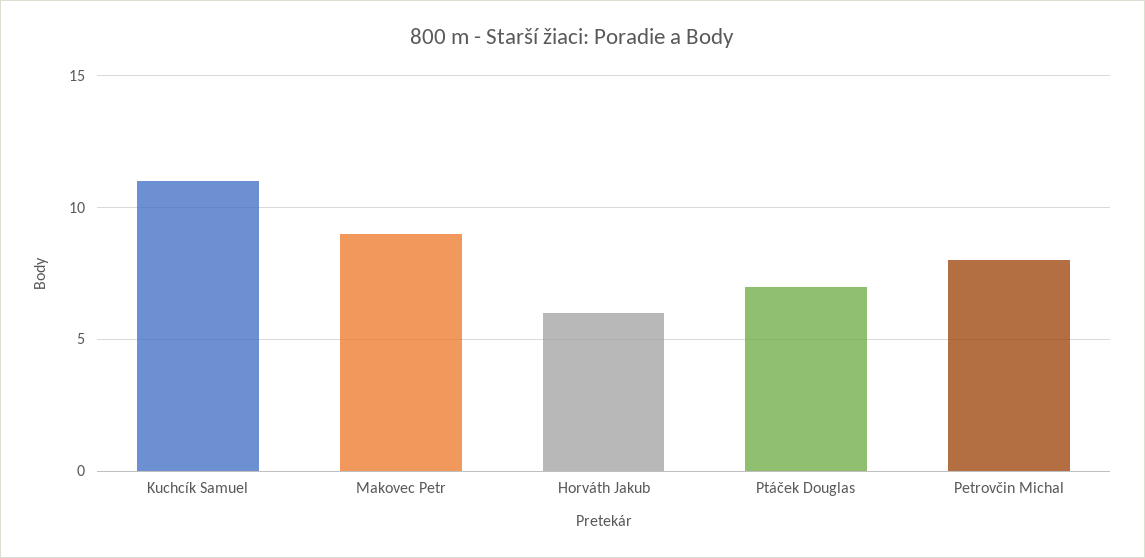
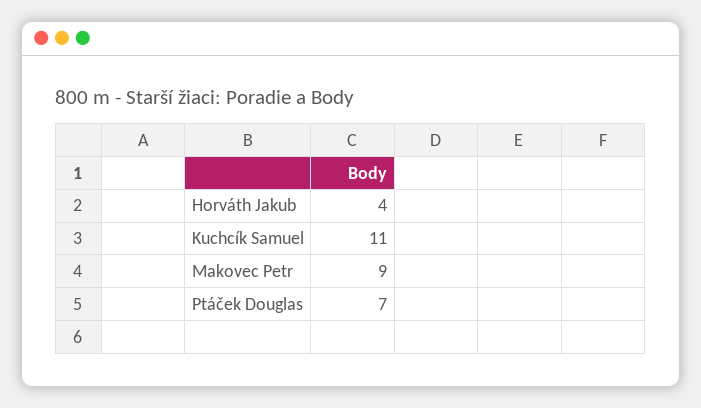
  {
    "Kuchcík Samuel": 11,
    "Makovec Petr": 9,
-   "Horváth Jakub": 6,
+   "Horváth Jakub": 4,
-   "Ptáček Douglas": 7,
+   "Ptáček Douglas": 7
-   "Petrovčin Michal": 8
  }

